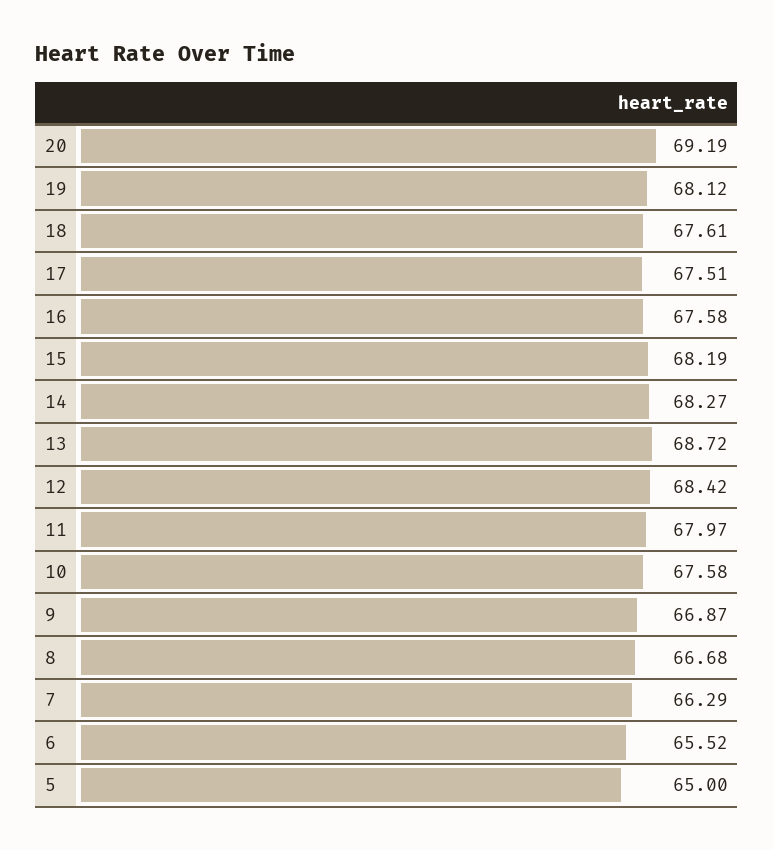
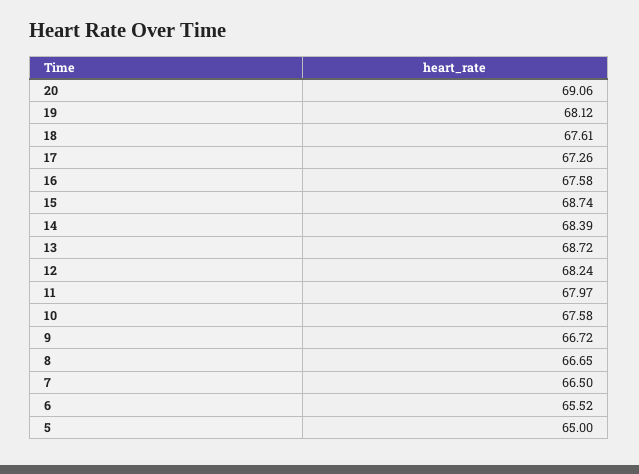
  {
-   "20": 69.19,
+   "20": 69.06,
    "19": 68.12,
    "18": 67.61,
-   "17": 67.51,
+   "17": 67.26,
    "16": 67.58,
-   "15": 68.19,
+   "15": 68.74,
-   "14": 68.27,
+   "14": 68.39,
    "13": 68.72,
-   "12": 68.42,
+   "12": 68.24,
    "11": 67.97,
    "10": 67.58,
-   "9": 66.87,
+   "9": 66.72,
-   "8": 66.68,
+   "8": 66.65,
-   "7": 66.29,
+   "7": 66.5,
    "6": 65.52,
    "5": 65
  }

